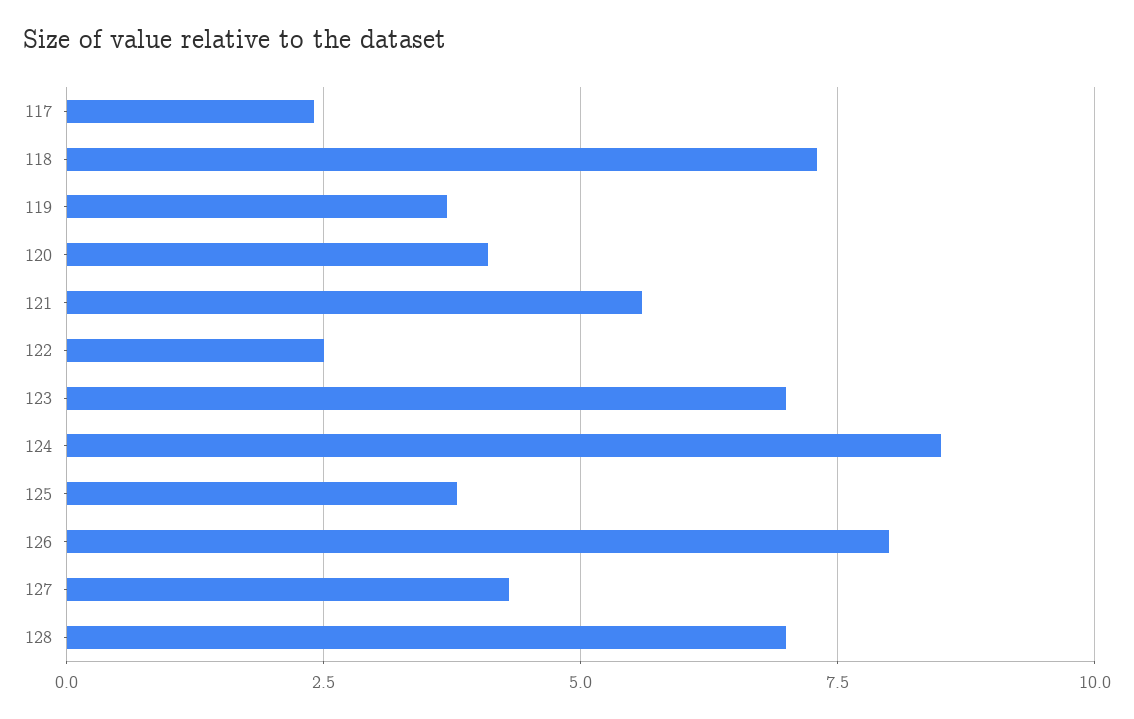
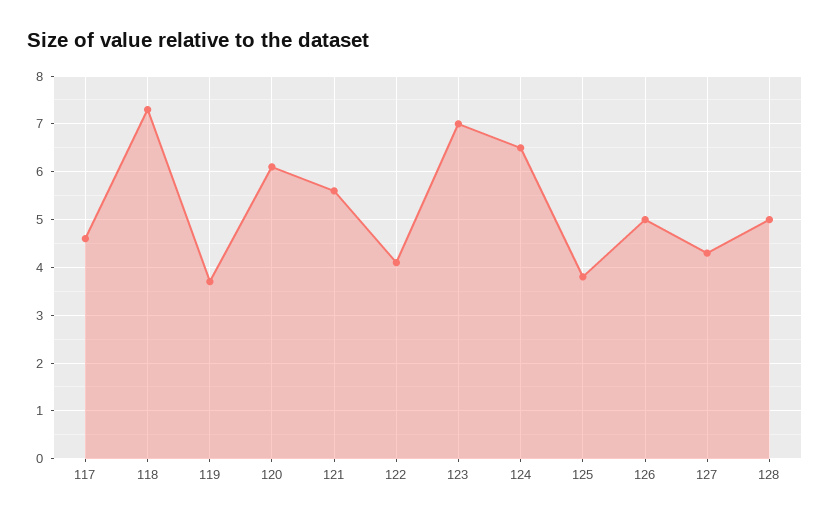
  {
-   "117": 2.5,
+   "117": 4.5,
    "118": 7.5,
    "119": 3.5,
-   "120": 4,
+   "120": 6,
    "121": 5.5,
-   "122": 2.5,
+   "122": 4,
    "123": 7,
-   "124": 8.5,
+   "124": 6.5,
    "125": 4,
-   "126": 8,
+   "126": 5,
    "127": 4.5,
-   "128": 7
+   "128": 5
  }

